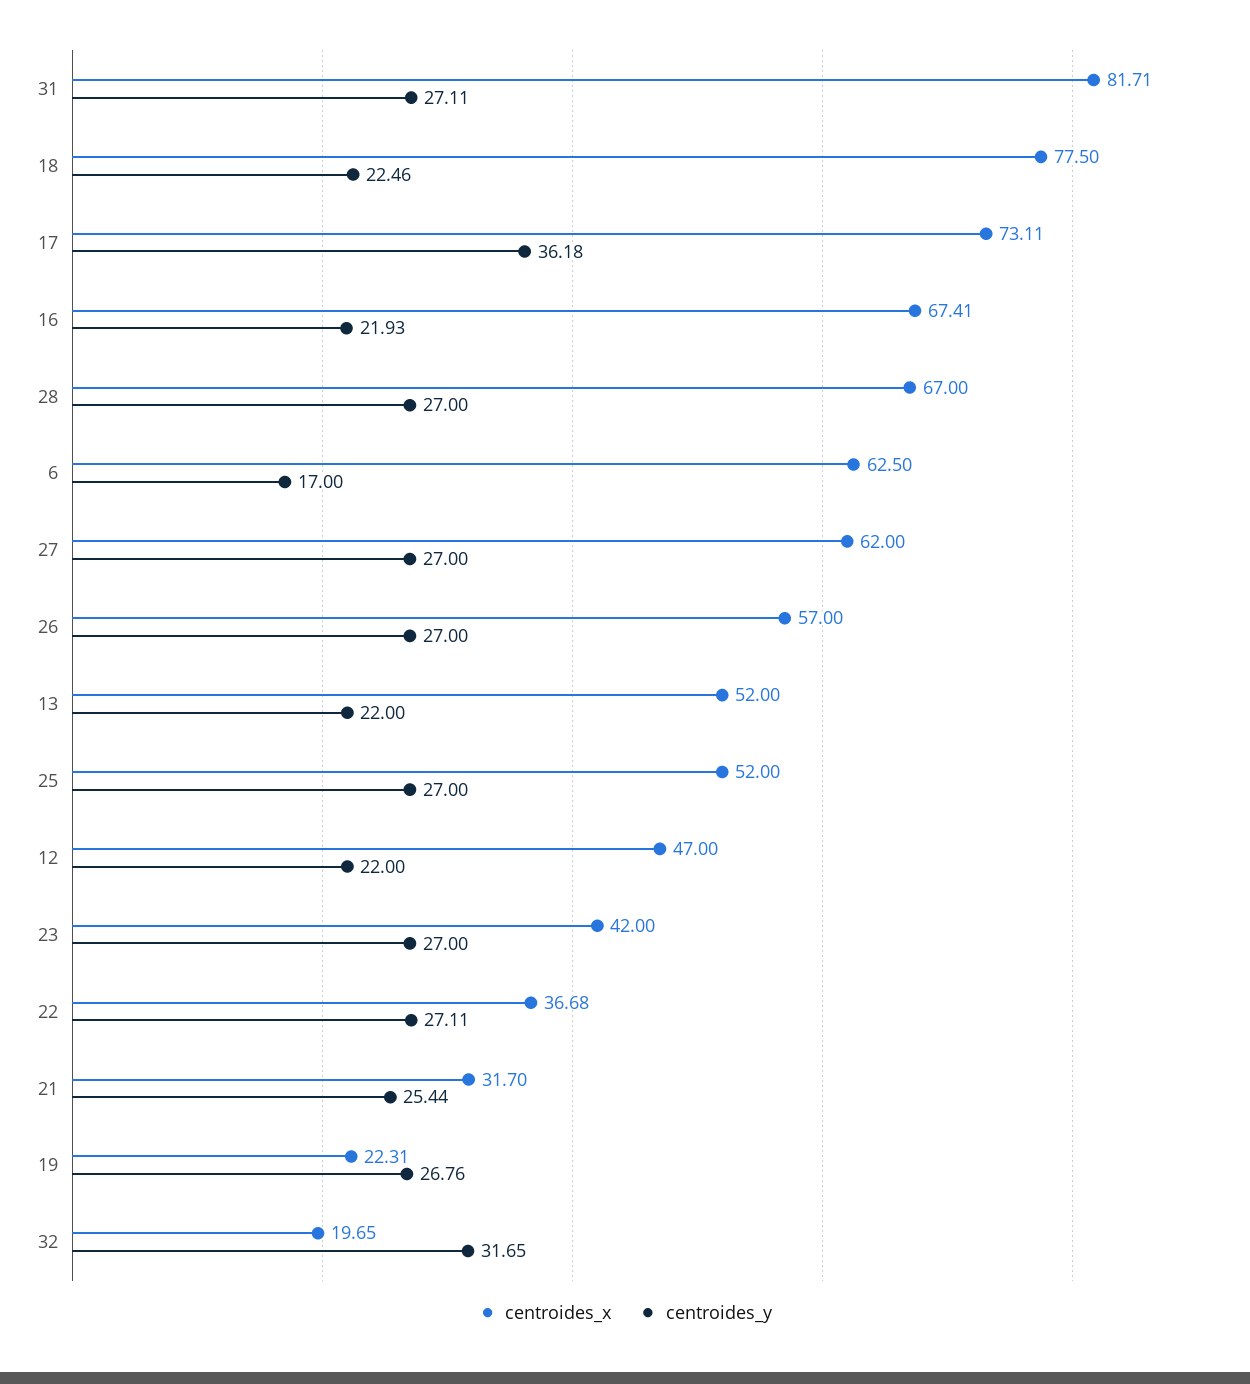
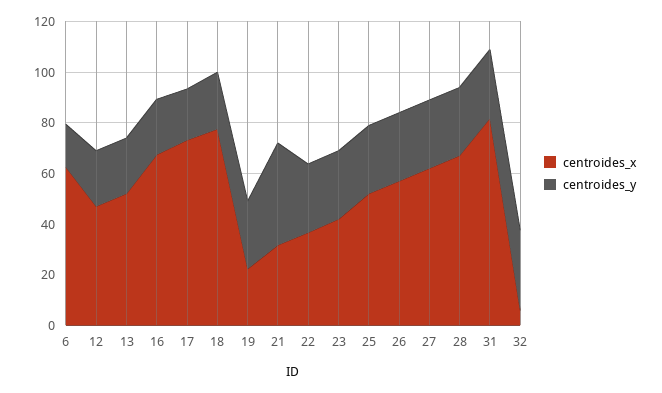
  {
    "centroides_x": {
      "31": 81.71,
      "18": 77.5,
      "17": 73.11,
      "16": 67.41,
      "28": 67,
      "6": 62.5,
      "27": 62,
      "26": 57,
      "13": 52,
      "25": 52,
      "12": 47,
      "23": 42,
      "22": 36.68,
      "21": 31.7,
      "19": 22.31,
-     "32": 19.65
+     "32": 5
    },
    "centroides_y": {
      "31": 27.11,
      "18": 22.46,
-     "17": 36.18,
+     "17": 20,
      "16": 21.93,
      "28": 27,
      "6": 17,
      "27": 27,
      "26": 27,
      "13": 22,
      "25": 27,
      "12": 22,
      "23": 27,
      "22": 27.11,
-     "21": 25.44,
+     "21": 40,
      "19": 26.76,
      "32": 31.65
    }
  }

